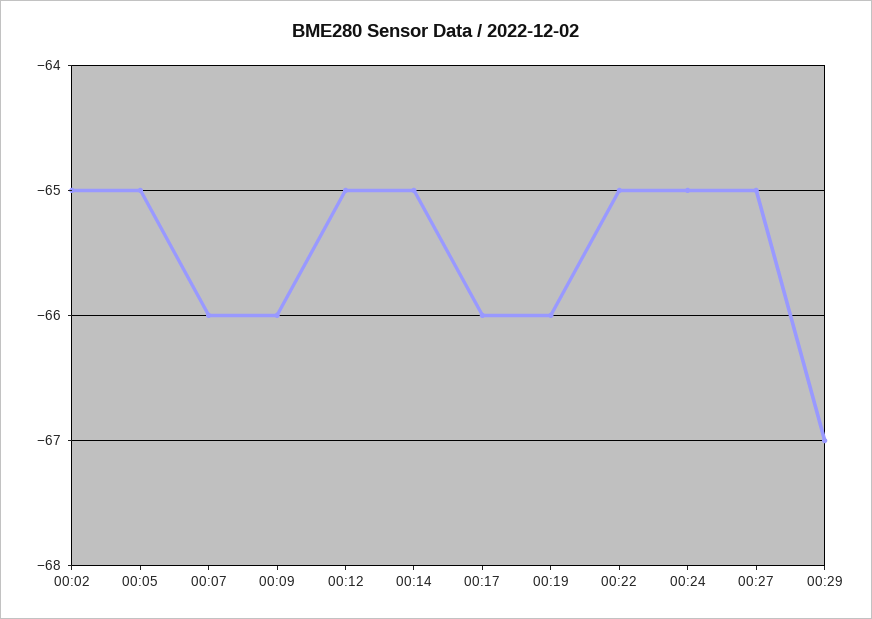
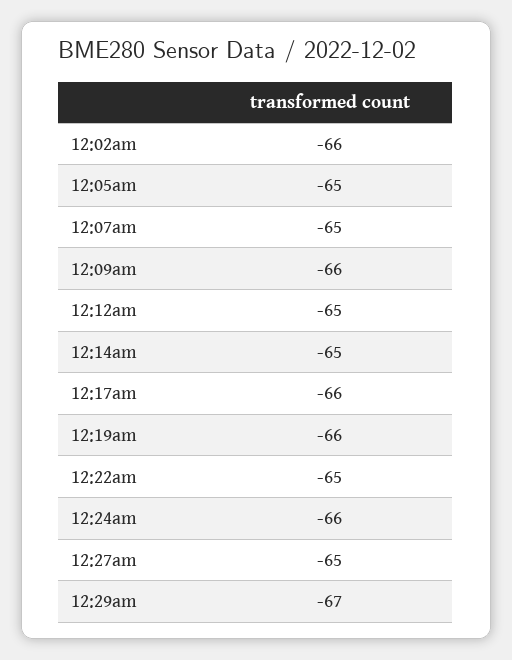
  {
-   "00:02": -65,
+   "00:02": -66,
    "00:05": -65,
-   "00:07": -66,
+   "00:07": -65,
    "00:09": -66,
    "00:12": -65,
    "00:14": -65,
    "00:17": -66,
    "00:19": -66,
    "00:22": -65,
-   "00:24": -65,
+   "00:24": -66,
    "00:27": -65,
    "00:29": -67
  }

